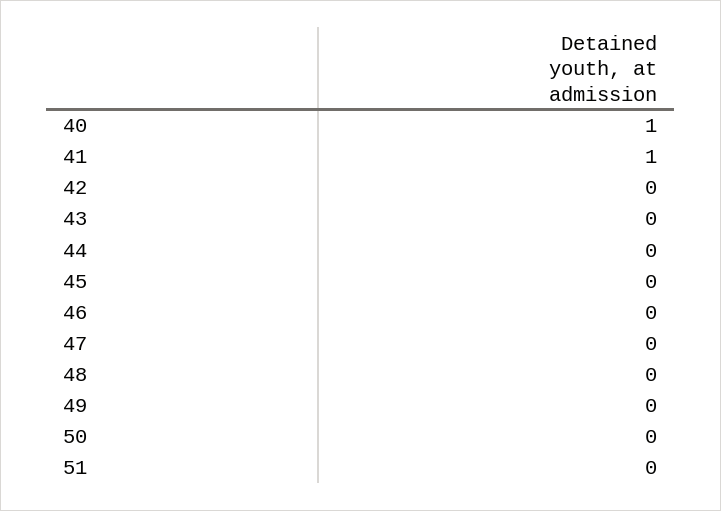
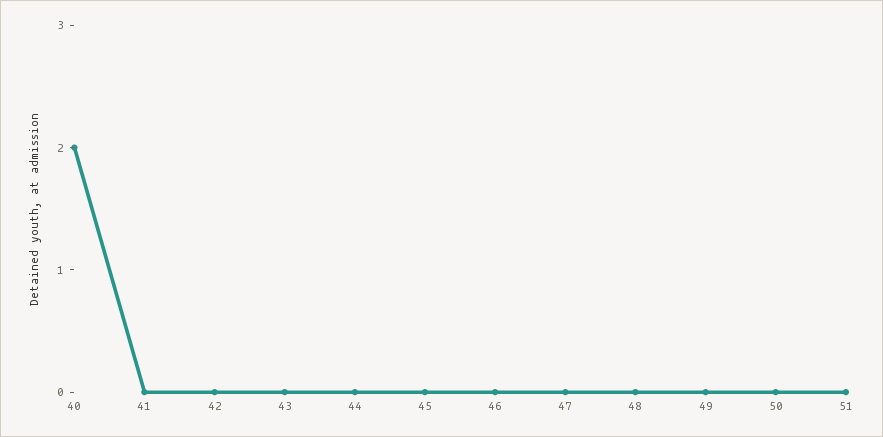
  {
-   "40": 1,
+   "40": 2,
-   "41": 1,
+   "41": 0,
    "42": 0,
    "43": 0,
    "44": 0,
    "45": 0,
    "46": 0,
    "47": 0,
    "48": 0,
    "49": 0,
    "50": 0,
    "51": 0
  }

